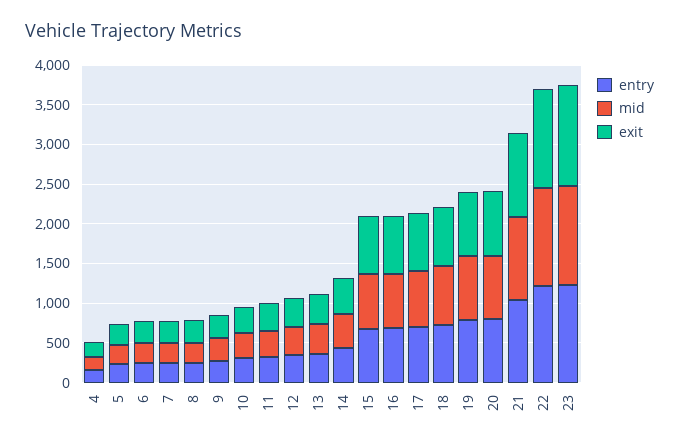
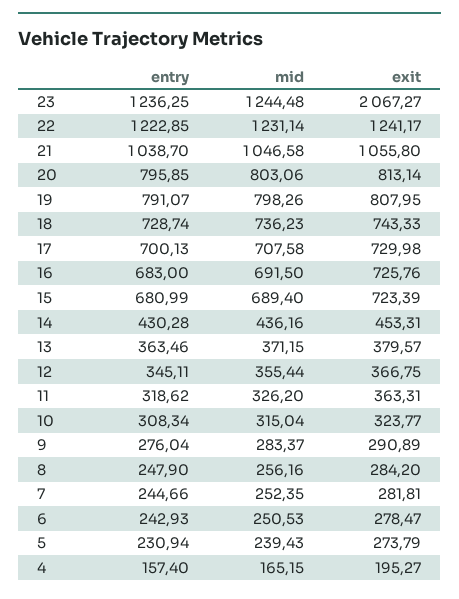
  {
    "entry": {
      "4": 157.4,
      "5": 230.94,
      "6": 242.93,
      "7": 244.66,
      "8": 247.9,
      "9": 276.04,
      "10": 308.34,
      "11": 318.62,
      "12": 345.11,
      "13": 363.46,
      "14": 430.28,
      "15": 680.99,
      "16": 683,
      "17": 700.13,
      "18": 728.74,
      "19": 791.07,
      "20": 795.85,
      "21": 1038.7,
      "22": 1222.85,
      "23": 1236.25
    },
    "mid": {
      "4": 165.15,
      "5": 239.43,
      "6": 250.53,
      "7": 252.35,
      "8": 256.16,
      "9": 283.37,
      "10": 315.04,
      "11": 326.2,
      "12": 355.44,
      "13": 371.15,
      "14": 436.16,
      "15": 689.4,
      "16": 691.5,
      "17": 707.58,
      "18": 736.23,
      "19": 798.26,
      "20": 803.06,
      "21": 1046.58,
      "22": 1231.14,
      "23": 1244.48
    },
    "exit": {
      "4": 195.27,
      "5": 273.79,
      "6": 278.47,
      "7": 281.81,
      "8": 284.2,
      "9": 290.89,
      "10": 323.77,
      "11": 363.31,
      "12": 366.75,
      "13": 379.57,
      "14": 453.31,
      "15": 723.39,
      "16": 725.76,
      "17": 729.98,
      "18": 743.33,
      "19": 807.95,
      "20": 813.14,
      "21": 1055.8,
      "22": 1241.17,
-     "23": 1250
+     "23": 2067.27
    }
  }

